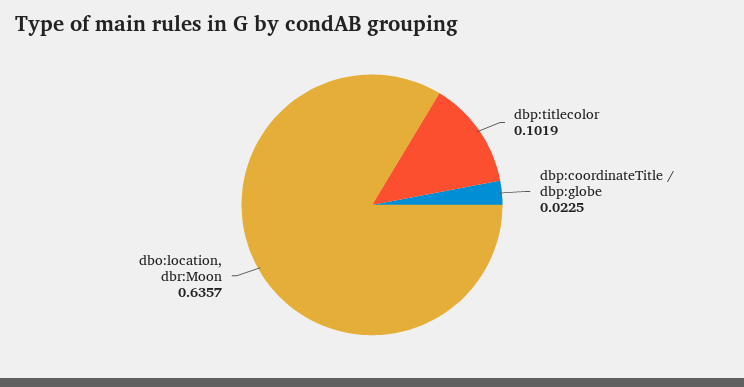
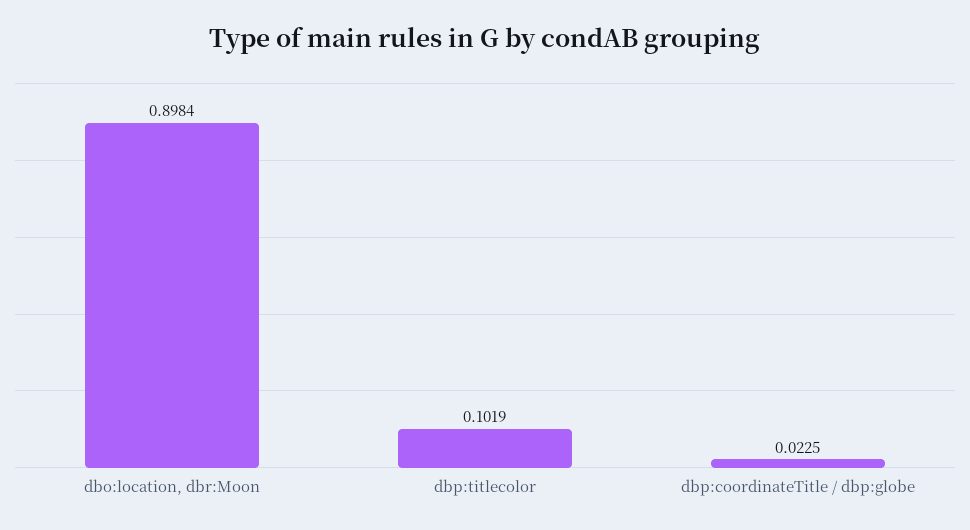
  {
    "dbp:titlecolor": 0.1019,
    "dbp:coordinateTitle / dbp:globe": 0.0225,
-   "dbo:location, dbr:Moon": 0.6357
+   "dbo:location, dbr:Moon": 0.8984
  }

